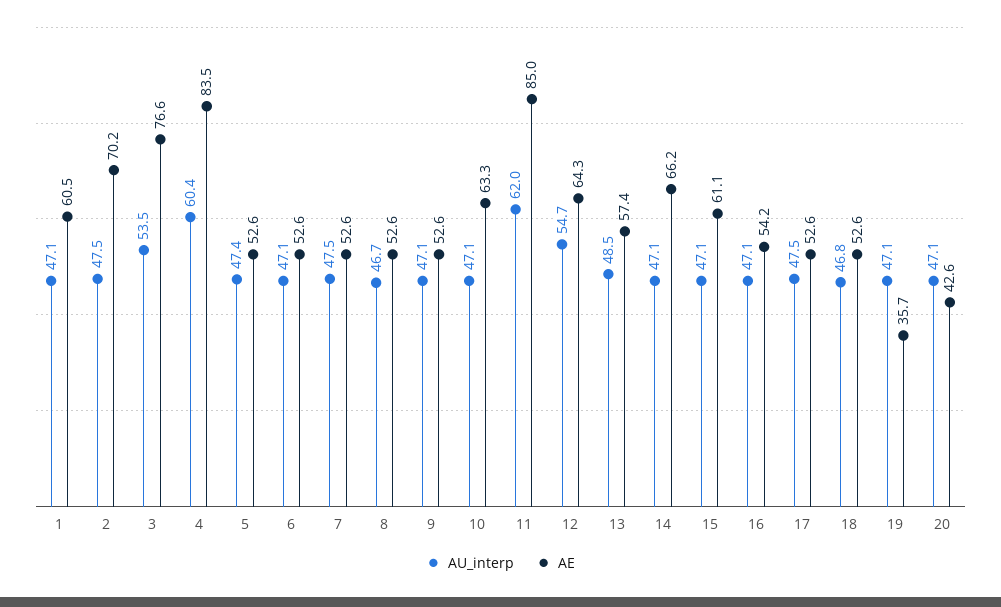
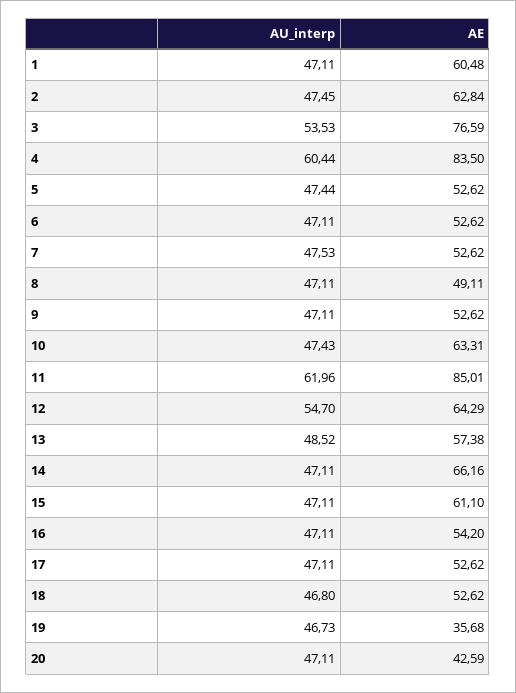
  {
    "AU_interp": {
      "1": 47.11,
      "2": 47.45,
      "3": 53.53,
      "4": 60.44,
      "5": 47.44,
      "6": 47.11,
      "7": 47.53,
-     "8": 46.7,
+     "8": 47.11,
      "9": 47.11,
-     "10": 47.1,
+     "10": 47.43,
      "11": 61.96,
      "12": 54.7,
      "13": 48.52,
      "14": 47.11,
      "15": 47.11,
      "16": 47.11,
-     "17": 47.5,
+     "17": 47.11,
      "18": 46.8,
-     "19": 47.1,
+     "19": 46.73,
      "20": 47.11
    },
    "AE": {
      "1": 60.48,
-     "2": 70.2,
+     "2": 62.84,
      "3": 76.59,
      "4": 83.5,
      "5": 52.62,
      "6": 52.62,
      "7": 52.62,
-     "8": 52.6,
+     "8": 49.11,
      "9": 52.62,
      "10": 63.31,
      "11": 85.01,
      "12": 64.29,
      "13": 57.38,
      "14": 66.16,
      "15": 61.1,
      "16": 54.2,
      "17": 52.62,
      "18": 52.62,
      "19": 35.68,
      "20": 42.59
    }
  }

